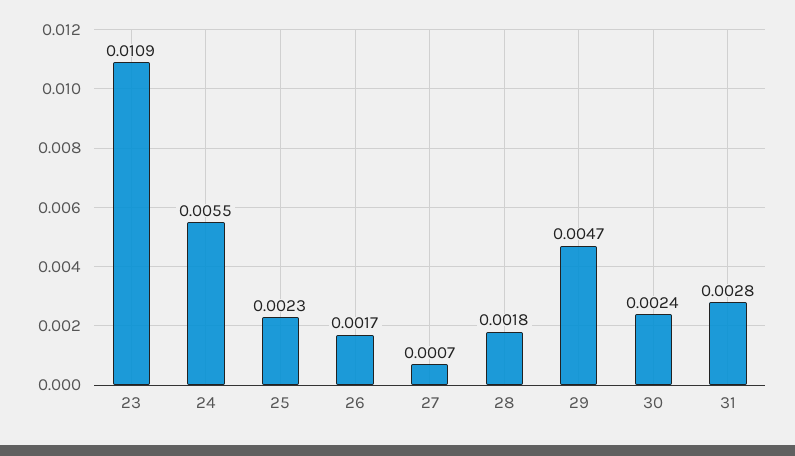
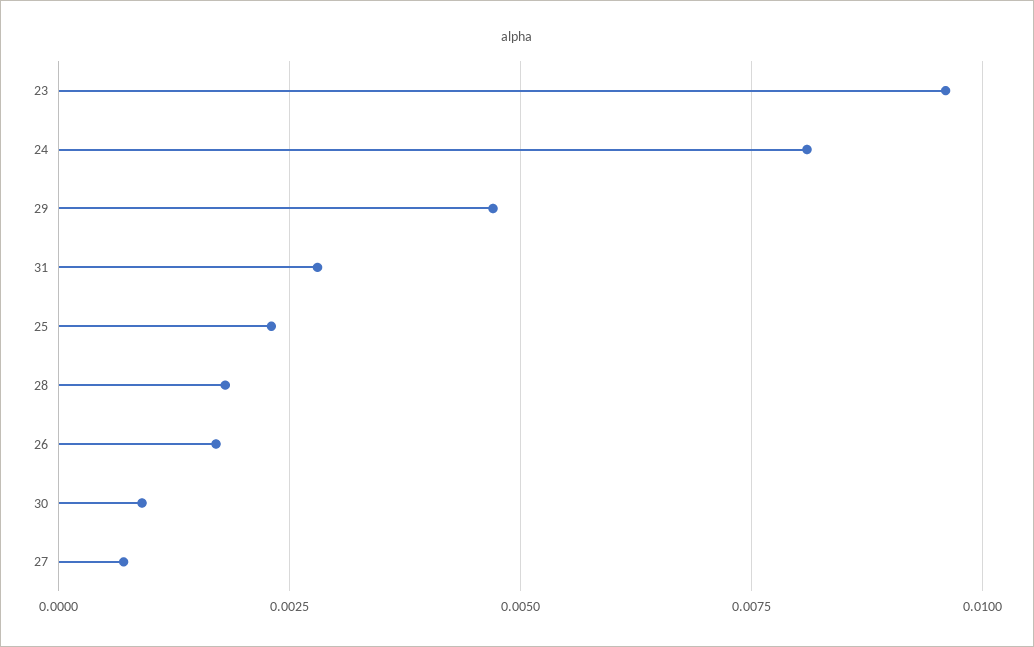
  {
-   "23": 0.0109,
+   "23": 0.0095,
-   "24": 0.0055,
+   "24": 0.008,
    "25": 0.0023,
    "26": 0.0017,
    "27": 0.0007,
    "28": 0.0018,
    "29": 0.0047,
-   "30": 0.0024,
+   "30": 0.001,
    "31": 0.0028
  }

